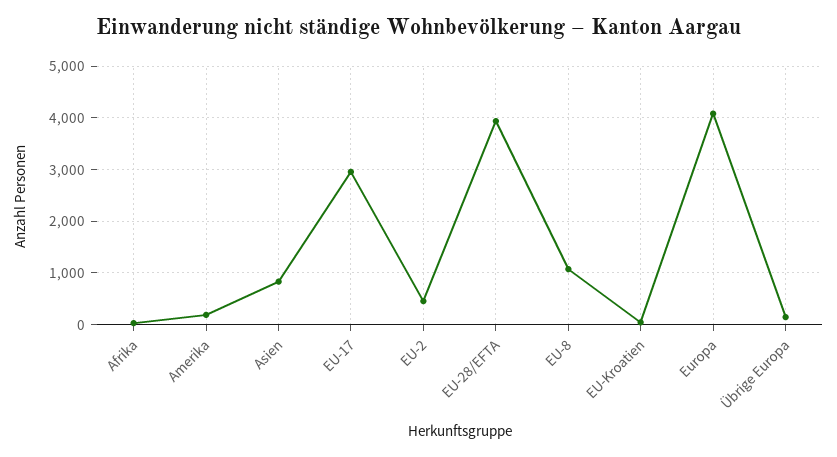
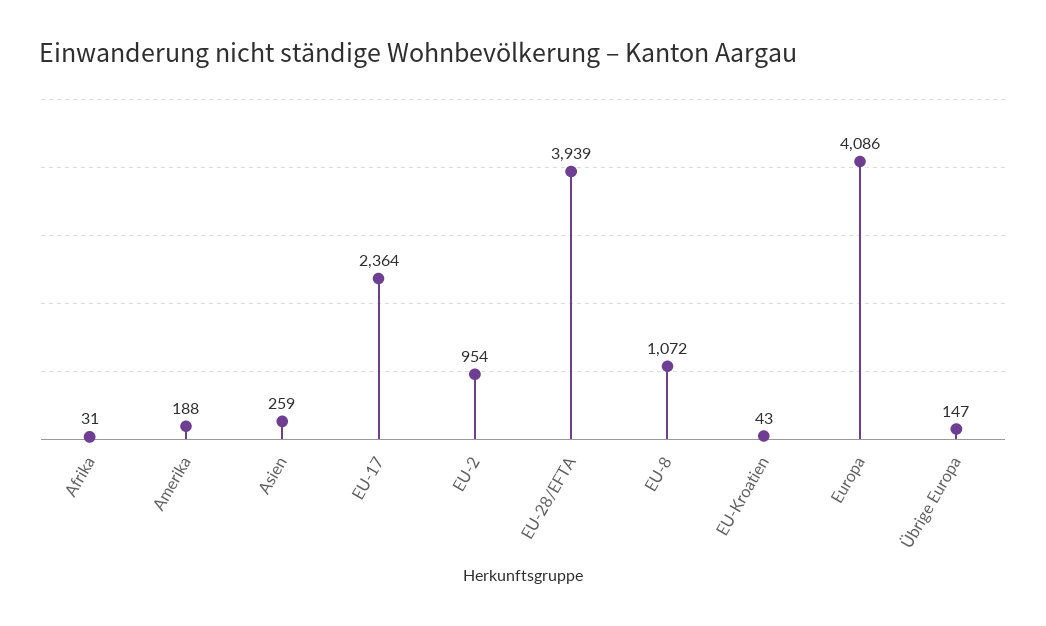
  {
    "Afrika": 31,
    "Amerika": 188,
-   "Asien": 800,
+   "Asien": 259,
-   "EU-17": 3000,
+   "EU-17": 2364,
-   "EU-2": 400,
+   "EU-2": 954,
    "EU-28/EFTA": 3939,
    "EU-8": 1072,
    "EU-Kroatien": 43,
    "Europa": 4086,
    "Übrige Europa": 147
  }

